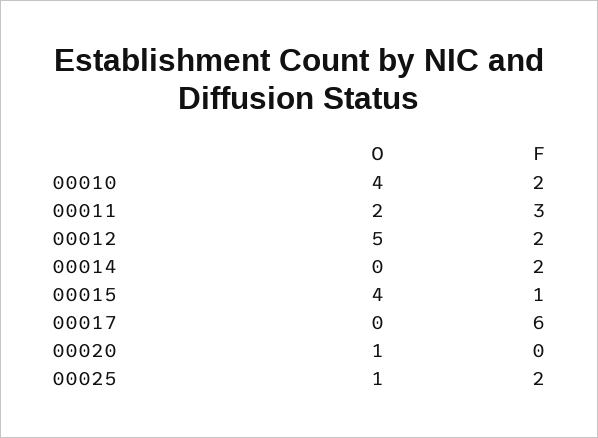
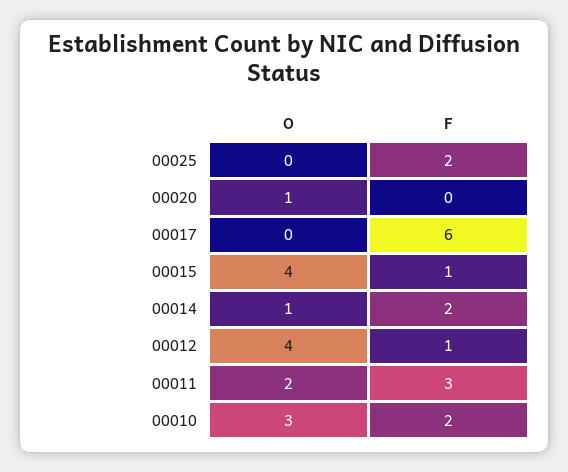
  {
    "O": {
-     "00010": 4,
+     "00010": 3,
      "00011": 2,
-     "00012": 5,
+     "00012": 4,
-     "00014": 0,
+     "00014": 1,
      "00015": 4,
      "00017": 0,
      "00020": 1,
-     "00025": 1
+     "00025": 0
    },
    "F": {
      "00010": 2,
      "00011": 3,
-     "00012": 2,
+     "00012": 1,
      "00014": 2,
      "00015": 1,
      "00017": 6,
      "00020": 0,
      "00025": 2
    }
  }

